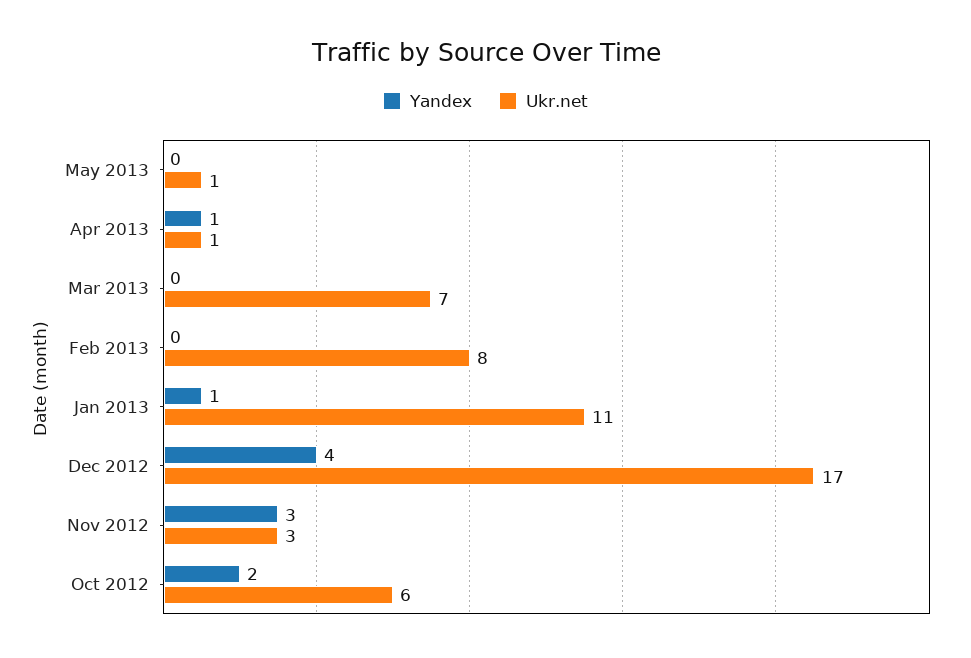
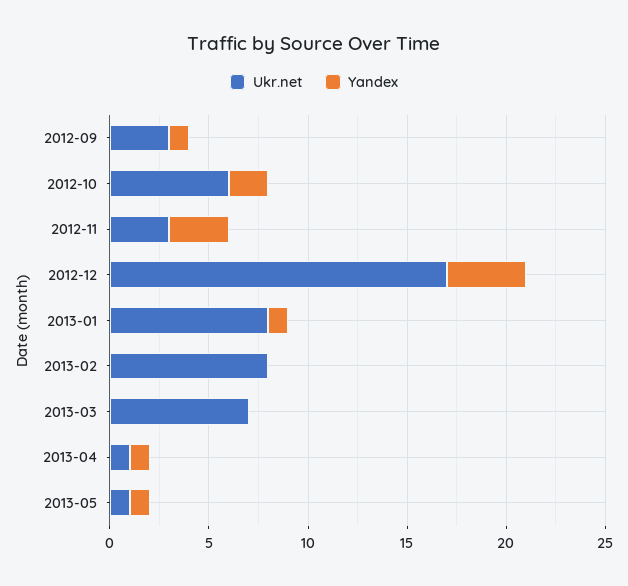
  {
    "Yandex": {
-     "May 2013": 0,
+     "May 2013": 1,
      "Apr 2013": 1,
      "Mar 2013": 0,
      "Feb 2013": 0,
      "Jan 2013": 1,
      "Dec 2012": 4,
      "Nov 2012": 3,
-     "Oct 2012": 2
+     "Oct 2012": 2,
+     "2012-09": 1
    },
    "Ukr.net": {
      "May 2013": 1,
      "Apr 2013": 1,
      "Mar 2013": 7,
      "Feb 2013": 8,
-     "Jan 2013": 11,
+     "Jan 2013": 8,
      "Dec 2012": 17,
      "Nov 2012": 3,
-     "Oct 2012": 6
+     "Oct 2012": 6,
+     "2012-09": 3
    }
  }

